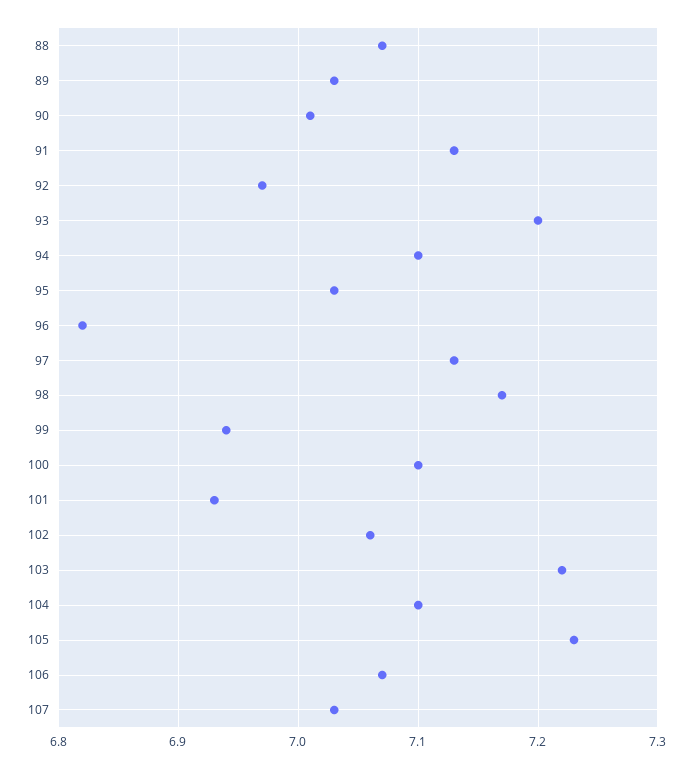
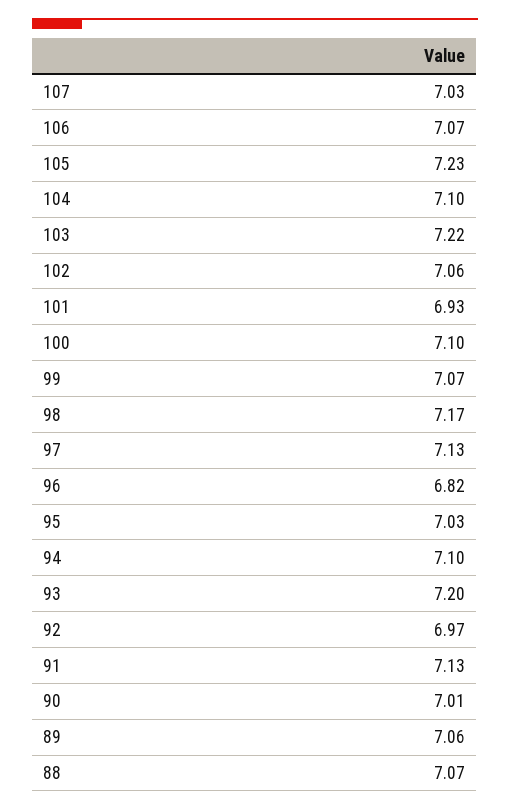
  {
    "88": 7.07,
-   "89": 7.03,
+   "89": 7.06,
    "90": 7.01,
    "91": 7.13,
    "92": 6.97,
    "93": 7.2,
    "94": 7.1,
    "95": 7.03,
    "96": 6.82,
    "97": 7.13,
    "98": 7.17,
-   "99": 6.94,
+   "99": 7.07,
    "100": 7.1,
    "101": 6.93,
    "102": 7.06,
    "103": 7.22,
    "104": 7.1,
    "105": 7.23,
    "106": 7.07,
    "107": 7.03
  }

